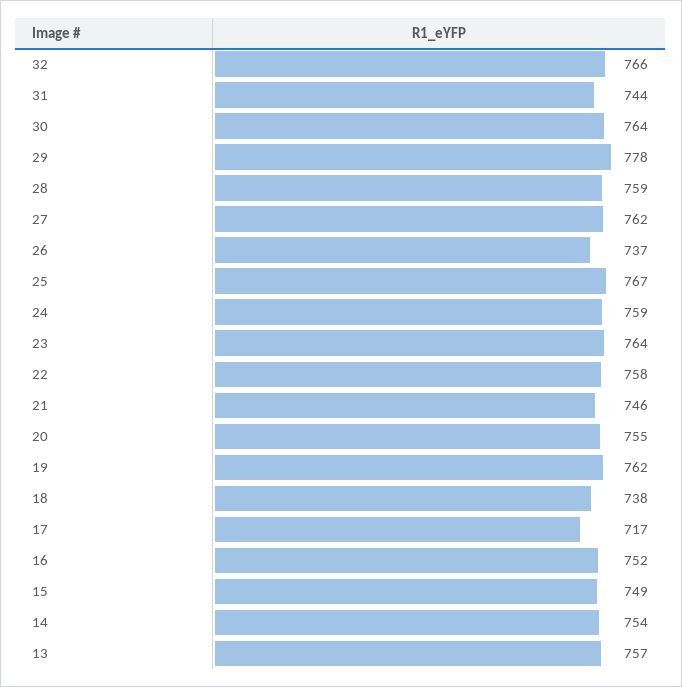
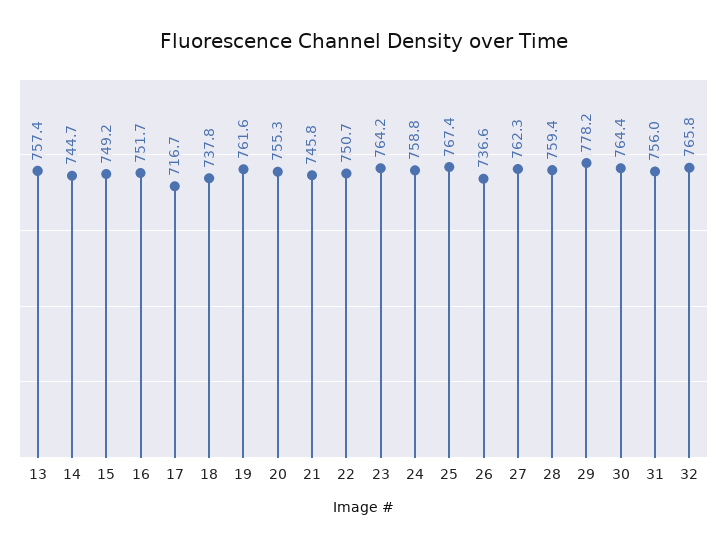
  {
    "32": 765.8,
-   "31": 744,
+   "31": 756,
    "30": 764.4,
    "29": 778.2,
    "28": 759.4,
    "27": 762.3,
    "26": 736.6,
    "25": 767.4,
    "24": 758.8,
    "23": 764.2,
-   "22": 758,
+   "22": 750.7,
    "21": 745.8,
    "20": 755.3,
    "19": 761.6,
    "18": 737.8,
    "17": 716.7,
    "16": 751.7,
    "15": 749.2,
-   "14": 754,
+   "14": 744.7,
    "13": 757.4
  }

